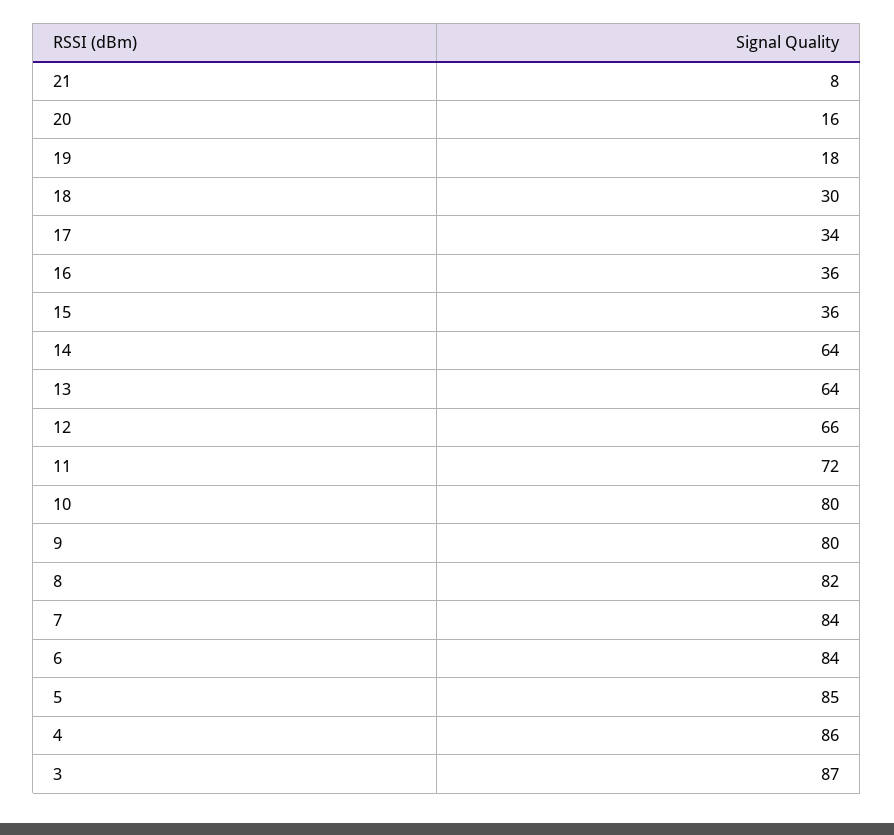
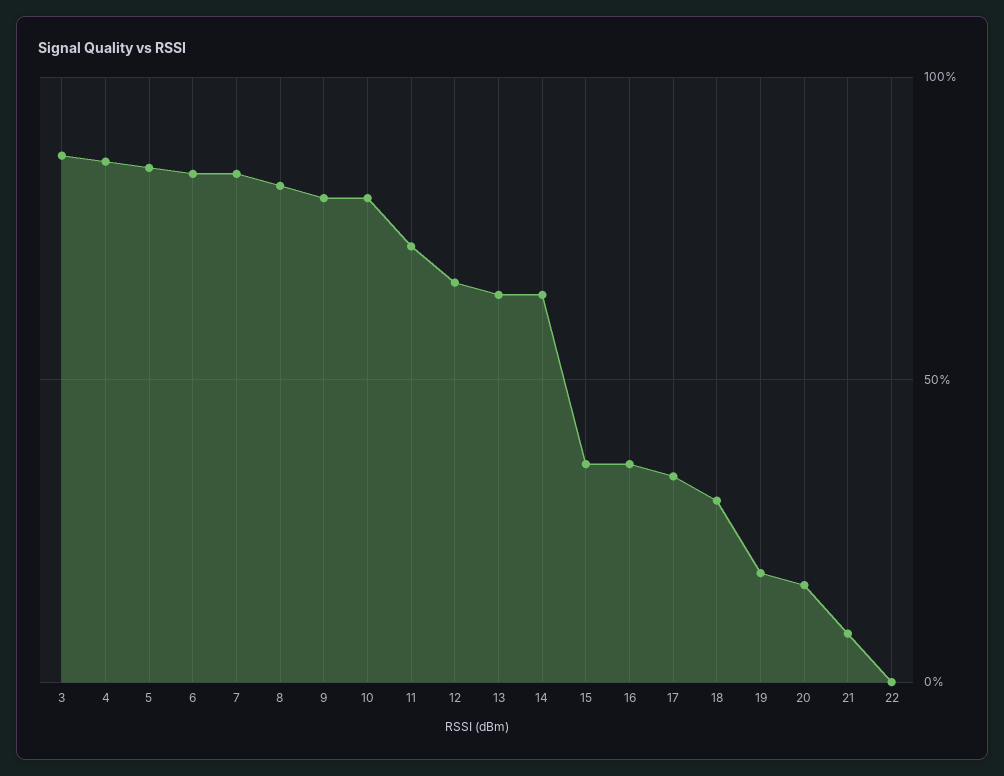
  {
    "21": 8,
    "20": 16,
    "19": 18,
    "18": 30,
    "17": 34,
    "16": 36,
    "15": 36,
    "14": 64,
    "13": 64,
    "12": 66,
    "11": 72,
    "10": 80,
    "9": 80,
    "8": 82,
    "7": 84,
    "6": 84,
    "5": 85,
    "4": 86,
-   "3": 87
+   "3": 87,
+   "22": 0
  }

